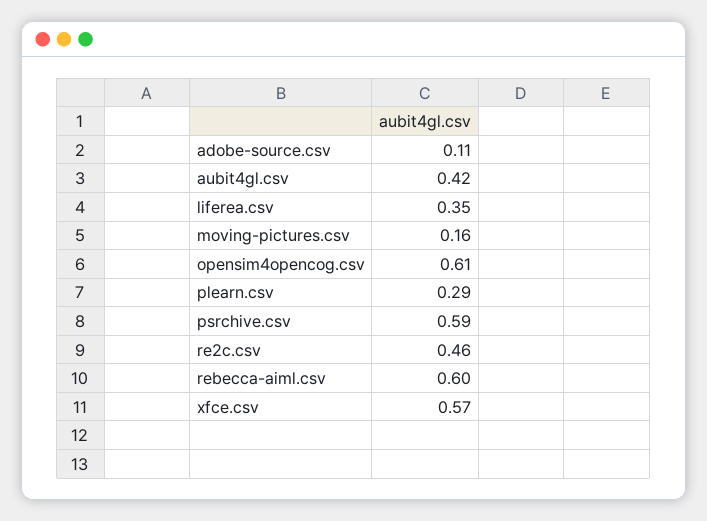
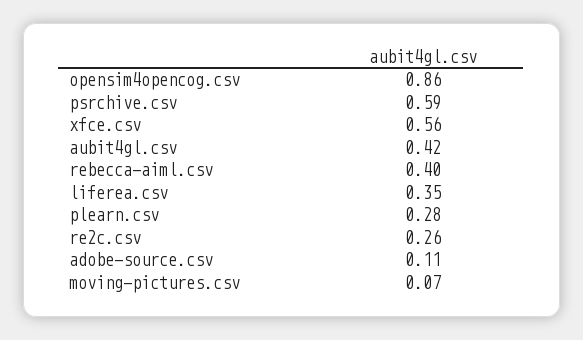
  {
    "adobe-source.csv": 0.11,
    "aubit4gl.csv": 0.42,
    "liferea.csv": 0.35,
-   "moving-pictures.csv": 0.16,
+   "moving-pictures.csv": 0.07,
-   "opensim4opencog.csv": 0.61,
+   "opensim4opencog.csv": 0.86,
-   "plearn.csv": 0.29,
+   "plearn.csv": 0.28,
    "psrchive.csv": 0.59,
-   "re2c.csv": 0.46,
+   "re2c.csv": 0.26,
-   "rebecca-aiml.csv": 0.6,
+   "rebecca-aiml.csv": 0.4,
-   "xfce.csv": 0.57
+   "xfce.csv": 0.56
  }

